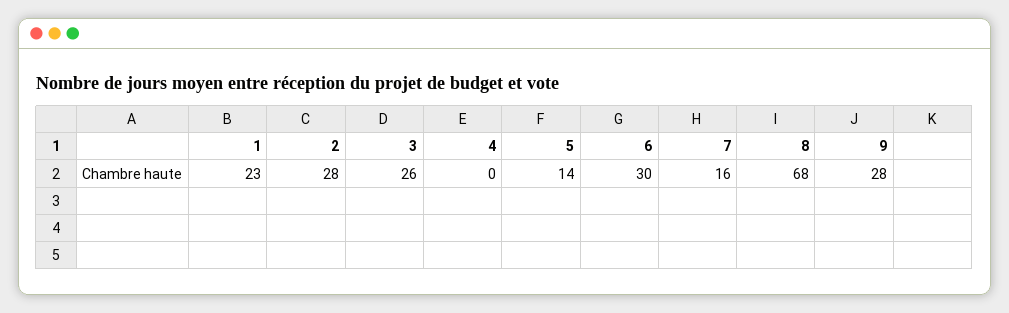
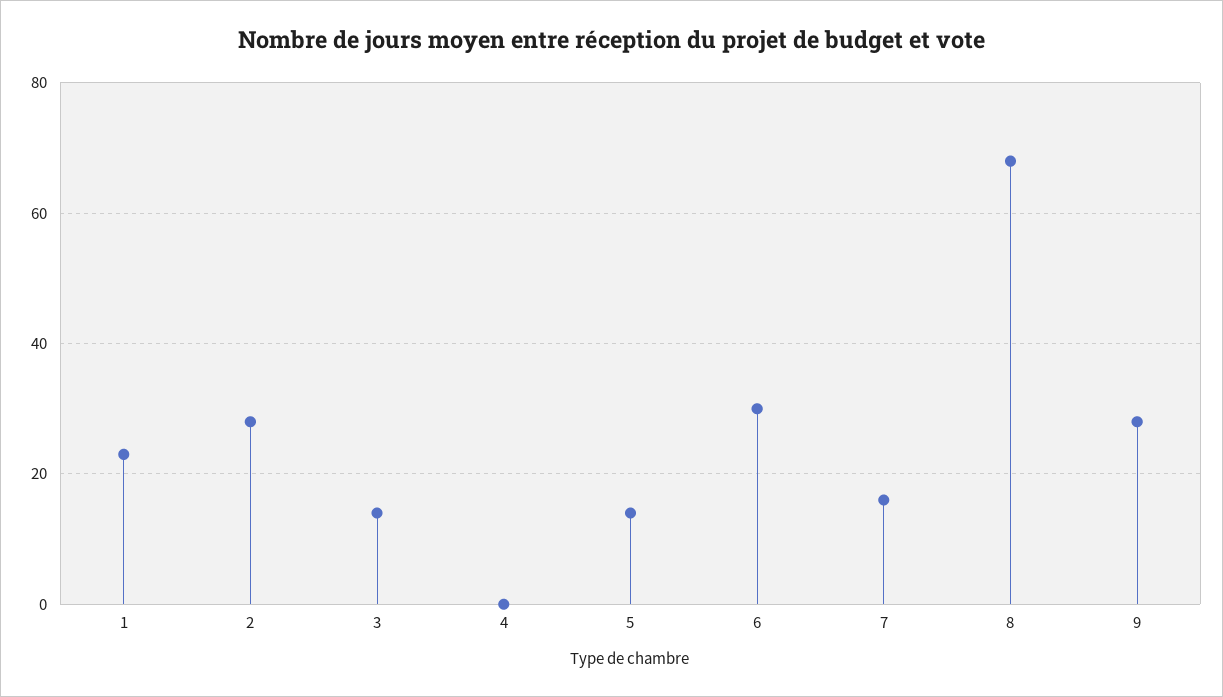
  {
    "1": 23,
    "2": 28,
-   "3": 26,
+   "3": 15,
    "4": 0,
    "5": 14,
    "6": 30,
    "7": 16,
    "8": 68,
    "9": 28
  }

